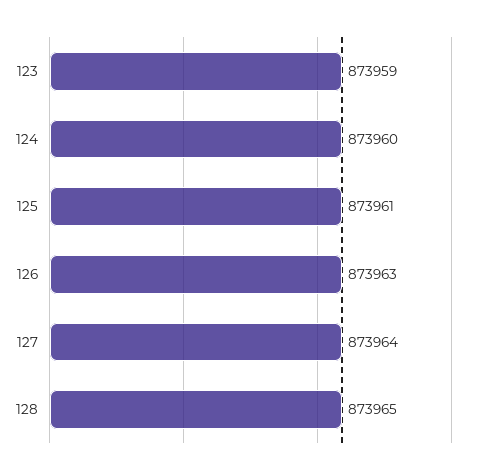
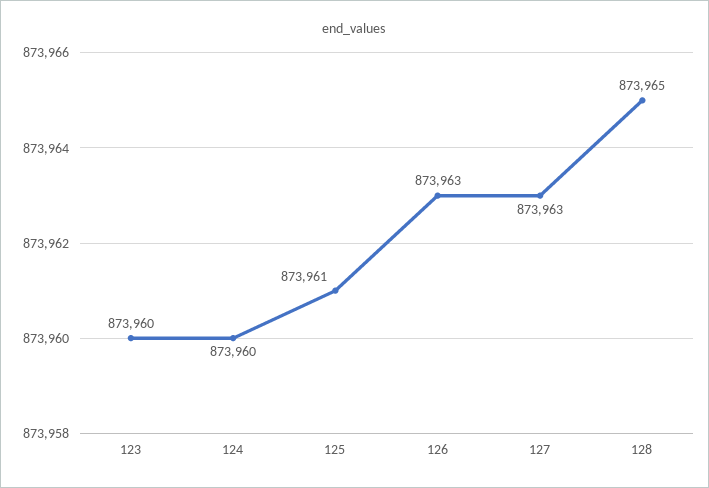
  {
-   "123": 873959,
+   "123": 873960,
    "124": 873960,
    "125": 873961,
    "126": 873963,
-   "127": 873964,
+   "127": 873963,
    "128": 873965
  }

